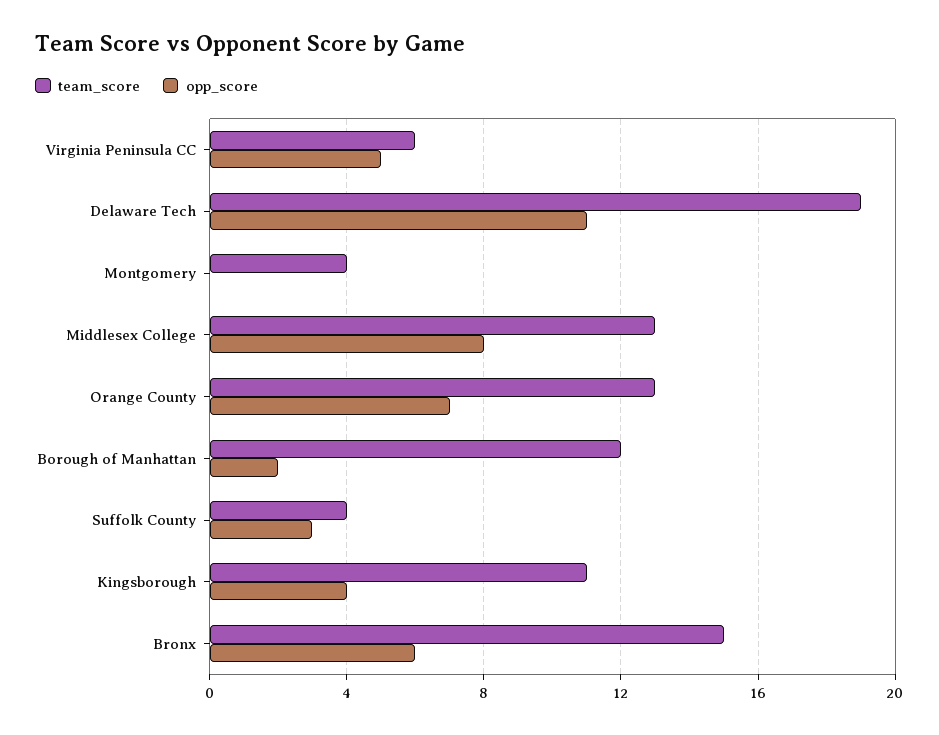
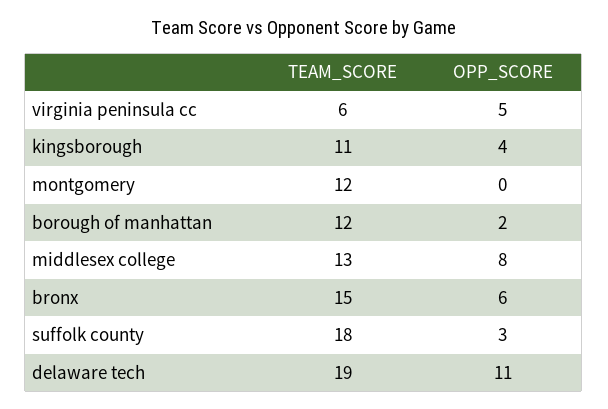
  {
    "team_score": {
      "Virginia Peninsula CC": 6,
      "Delaware Tech": 19,
-     "Montgomery": 4,
+     "Montgomery": 12,
      "Middlesex College": 13,
-     "Orange County": 13,
      "Borough of Manhattan": 12,
-     "Suffolk County": 4,
+     "Suffolk County": 18,
      "Kingsborough": 11,
      "Bronx": 15
    },
    "opp_score": {
      "Virginia Peninsula CC": 5,
      "Delaware Tech": 11,
      "Montgomery": 0,
      "Middlesex College": 8,
-     "Orange County": 7,
      "Borough of Manhattan": 2,
      "Suffolk County": 3,
      "Kingsborough": 4,
      "Bronx": 6
    }
  }

